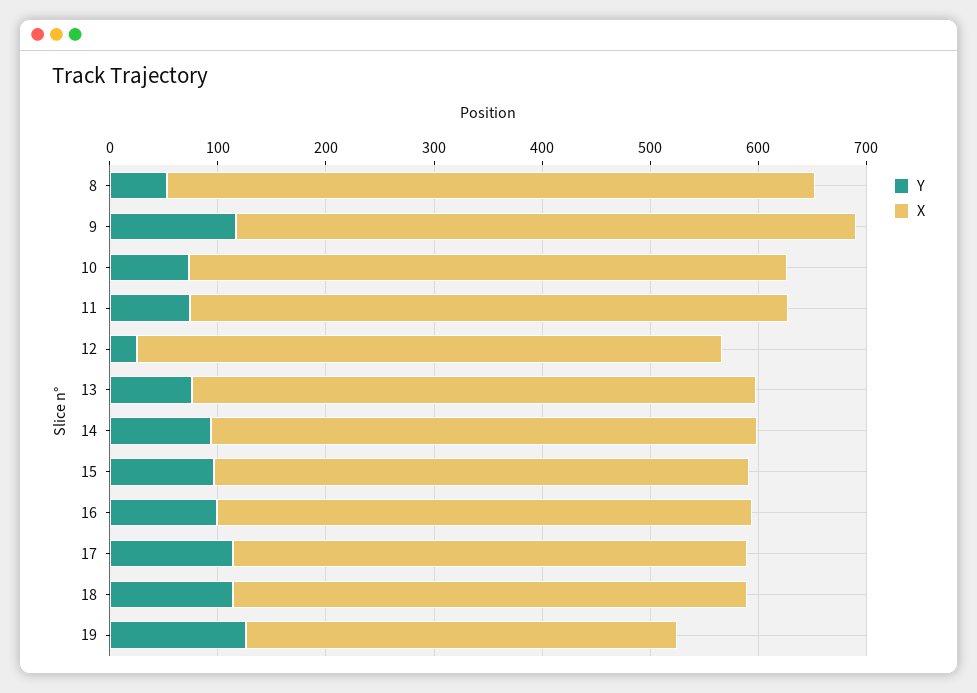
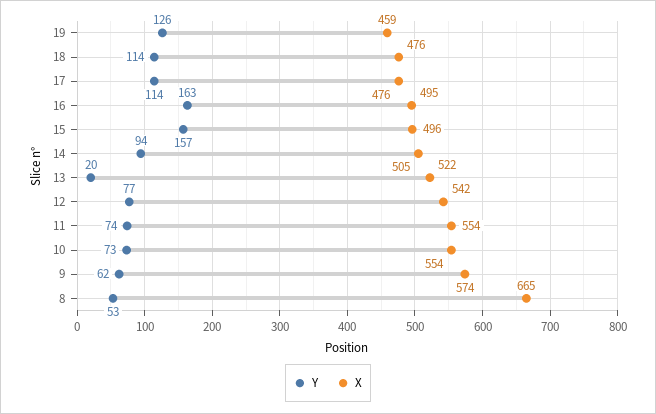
  {
    "Y": {
      "8": 53,
-     "9": 120,
+     "9": 62,
      "10": 73,
      "11": 74,
-     "12": 20,
+     "12": 77,
-     "13": 80,
+     "13": 20,
      "14": 94,
-     "15": 100,
+     "15": 157,
-     "16": 100,
+     "16": 163,
      "17": 114,
      "18": 114,
      "19": 126
    },
    "X": {
-     "8": 600,
+     "8": 665,
      "9": 574,
      "10": 554,
      "11": 554,
      "12": 542,
      "13": 522,
      "14": 505,
      "15": 496,
      "16": 495,
      "17": 476,
      "18": 476,
-     "19": 400
+     "19": 459
    }
  }

